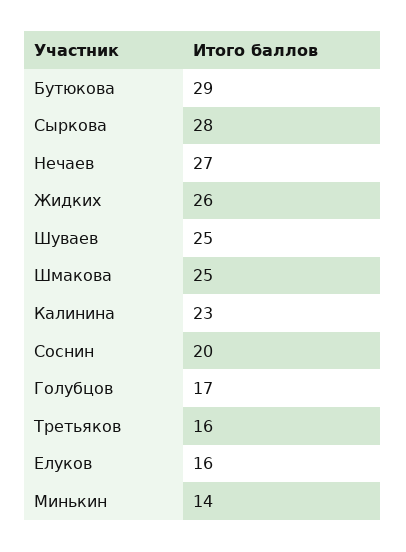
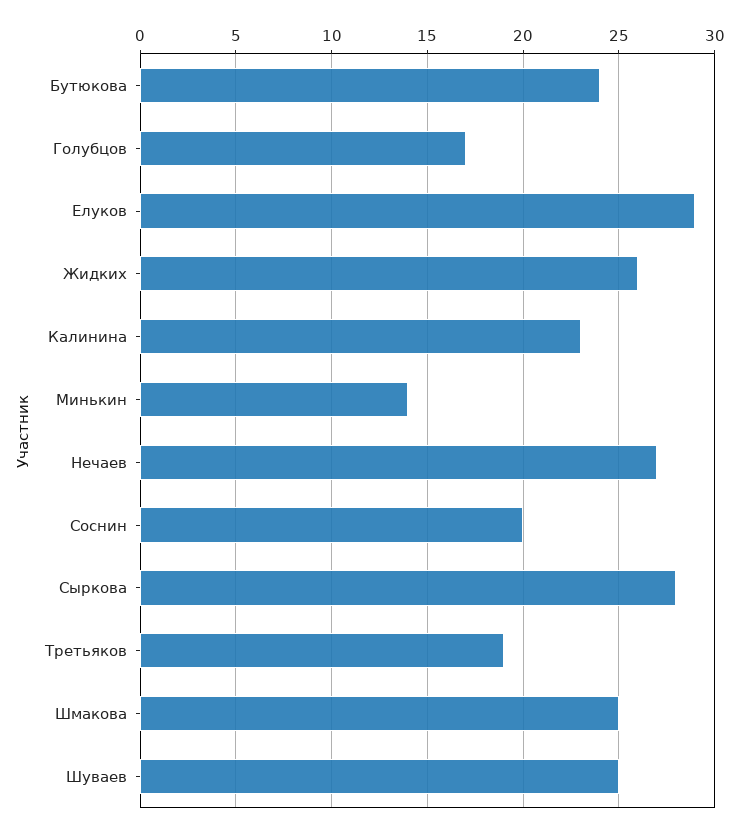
  {
-   "Бутюкова": 29,
+   "Бутюкова": 24,
    "Сыркова": 28,
    "Нечаев": 27,
    "Жидких": 26,
    "Шуваев": 25,
    "Шмакова": 25,
    "Калинина": 23,
    "Соснин": 20,
    "Голубцов": 17,
-   "Третьяков": 16,
+   "Третьяков": 19,
-   "Елуков": 16,
+   "Елуков": 29,
    "Минькин": 14
  }

